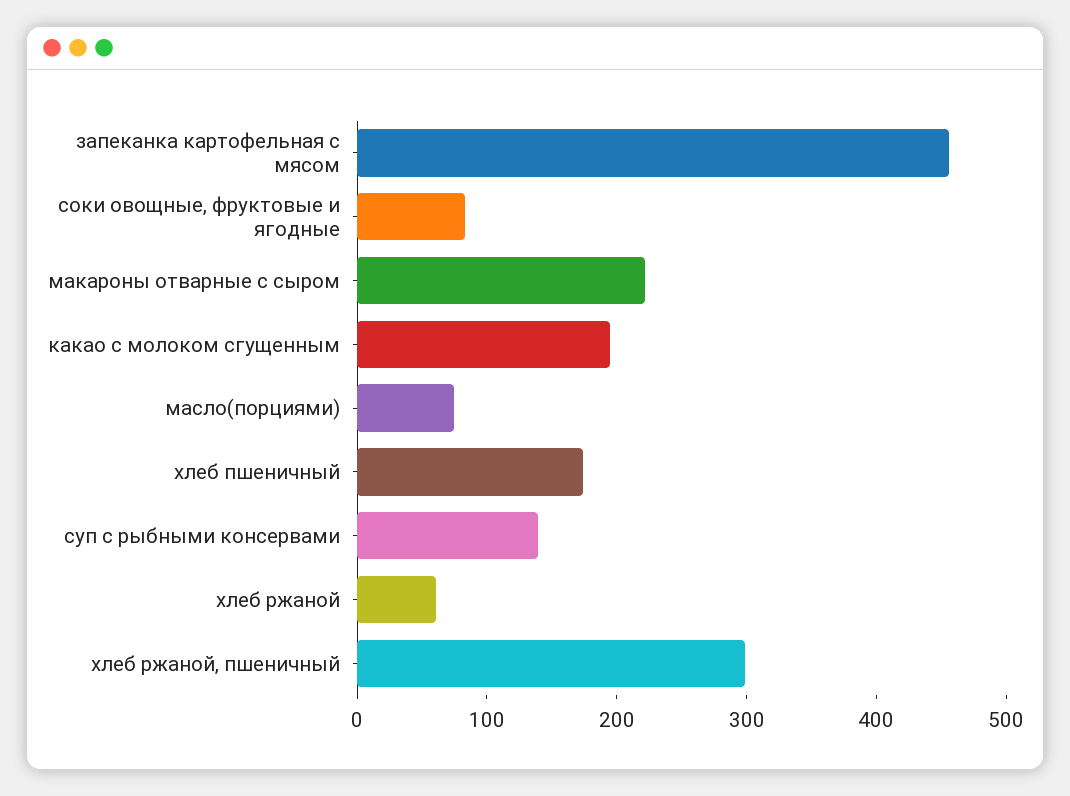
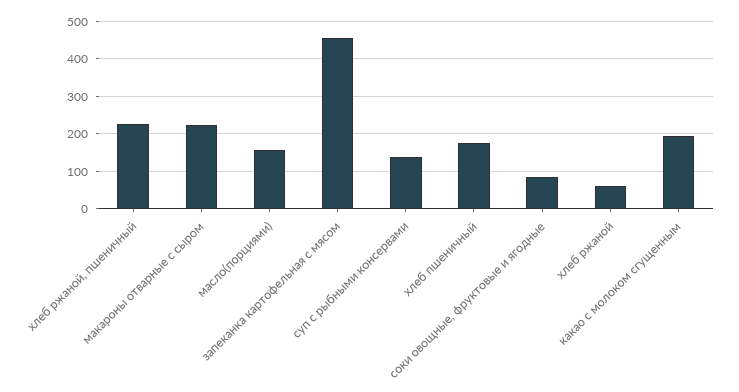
  {
    "запеканка картофельная с мясом": 460,
    "соки овощные, фруктовые и ягодные": 80,
    "макароны отварные с сыром": 220,
    "какао с молоком сгущенным": 200,
-   "масло(порциями)": 80,
+   "масло(порциями)": 160,
    "хлеб пшеничный": 180,
    "суп с рыбными консервами": 140,
    "хлеб ржаной": 60,
-   "хлеб ржаной, пшеничный": 300
+   "хлеб ржаной, пшеничный": 220
  }

